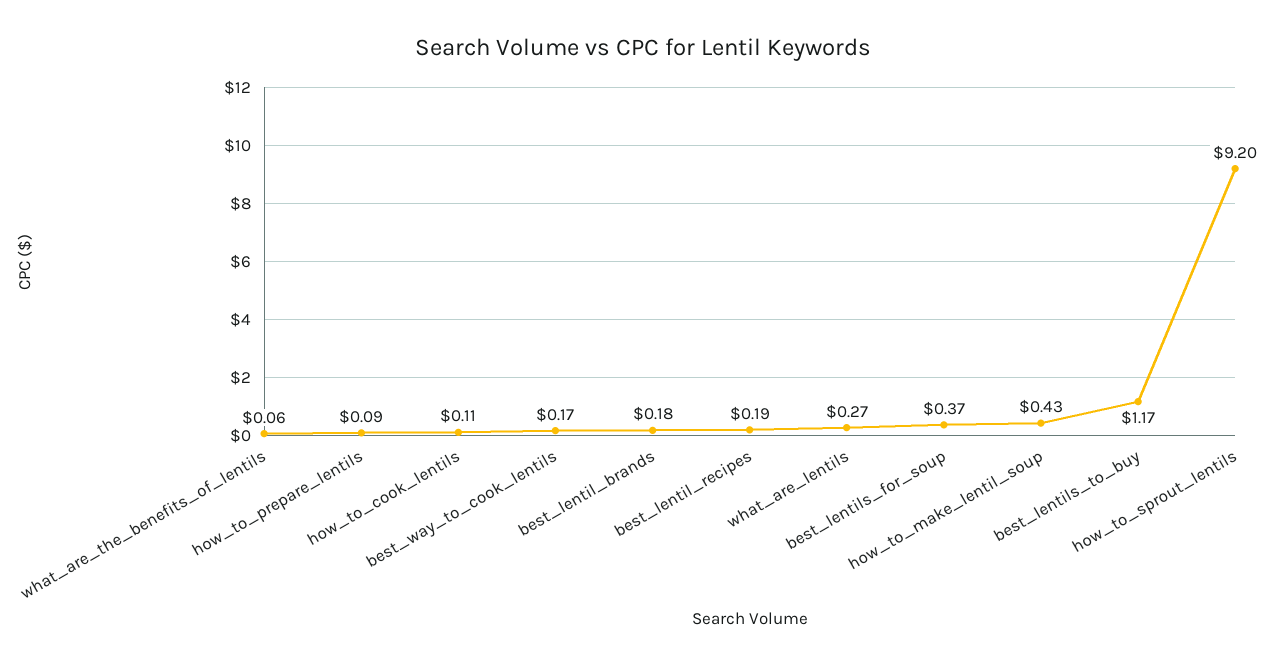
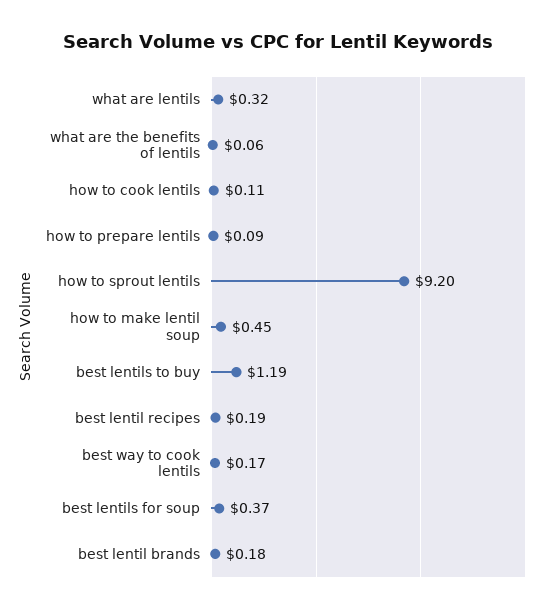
  {
    "what_are_the_benefits_of_lentils": 0.06,
    "how_to_prepare_lentils": 0.09,
    "how_to_cook_lentils": 0.11,
    "best_way_to_cook_lentils": 0.17,
    "best_lentil_brands": 0.18,
    "best_lentil_recipes": 0.19,
-   "what_are_lentils": 0.27,
+   "what_are_lentils": 0.32,
    "best_lentils_for_soup": 0.37,
-   "how_to_make_lentil_soup": 0.43,
+   "how_to_make_lentil_soup": 0.45,
-   "best_lentils_to_buy": 1.17,
+   "best_lentils_to_buy": 1.19,
    "how_to_sprout_lentils": 9.2
  }

